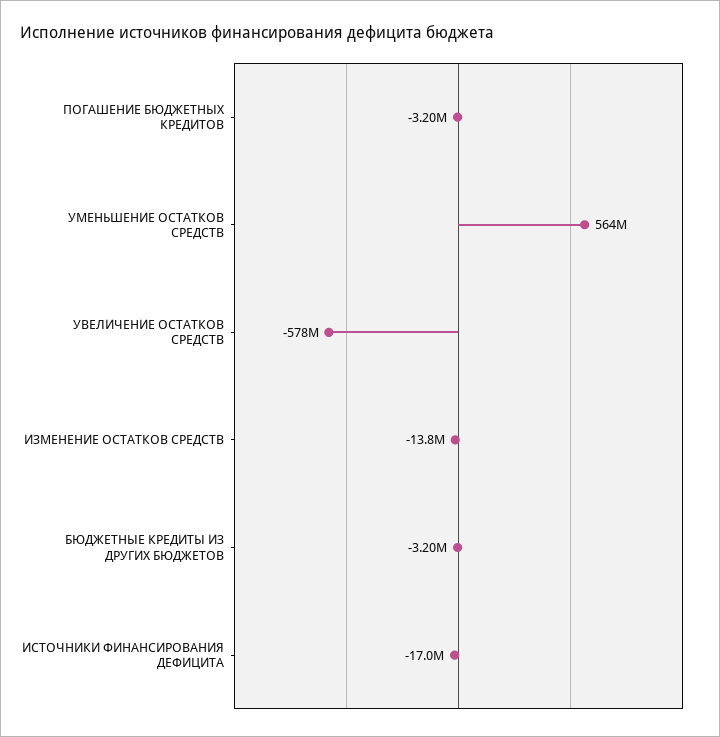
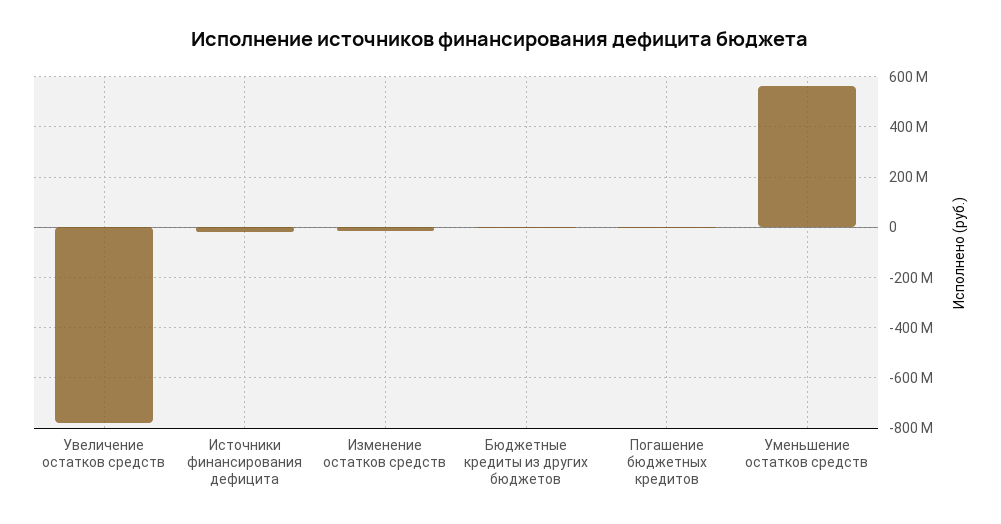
  {
    "ПОГАШЕНИЕ БЮДЖЕТНЫХ КРЕДИТОВ": -3200000,
    "УМЕНЬШЕНИЕ ОСТАТКОВ СРЕДСТВ": 564000000,
-   "УВЕЛИЧЕНИЕ ОСТАТКОВ СРЕДСТВ": -578000000,
+   "УВЕЛИЧЕНИЕ ОСТАТКОВ СРЕДСТВ": -775000000,
    "ИЗМЕНЕНИЕ ОСТАТКОВ СРЕДСТВ": -13800000,
    "БЮДЖЕТНЫЕ КРЕДИТЫ ИЗ ДРУГИХ БЮДЖЕТОВ": -3200000,
    "ИСТОЧНИКИ ФИНАНСИРОВАНИЯ ДЕФИЦИТА": -17000000
  }

